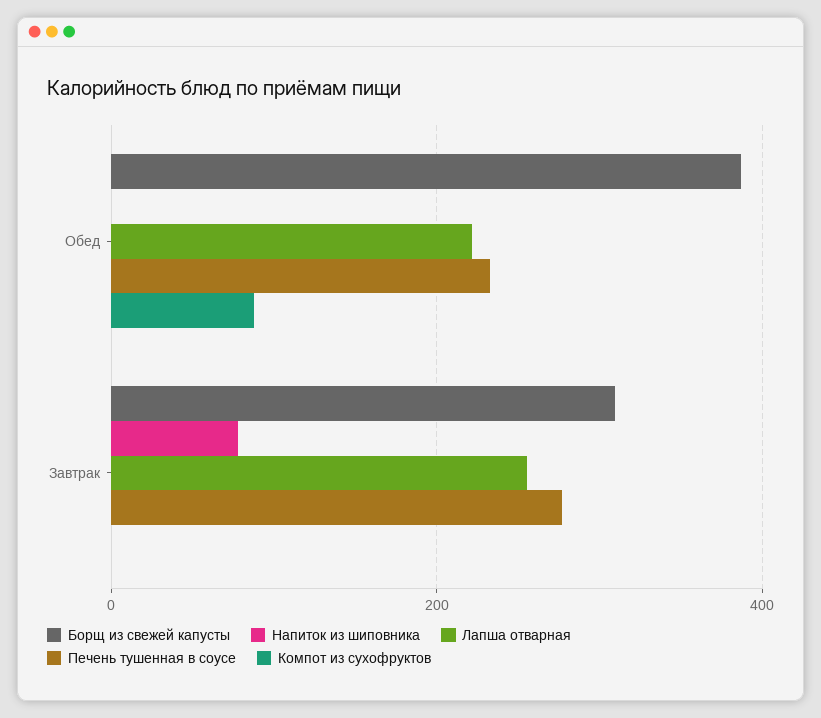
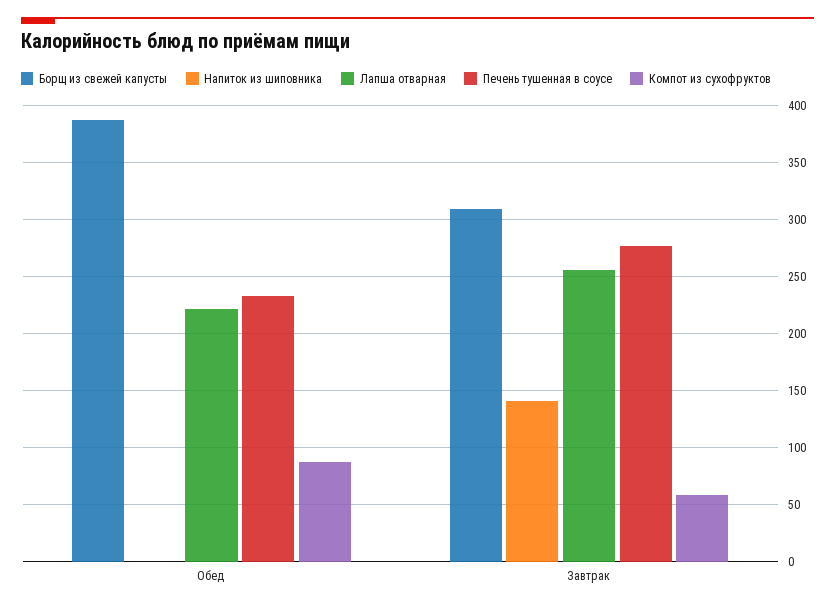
  {
    "Борщ из свежей капусты": {
      "Обед": 390,
      "Завтрак": 310
    },
    "Напиток из шиповника": {
      "Обед": 0,
-     "Завтрак": 80
+     "Завтрак": 140
    },
    "Лапша отварная": {
      "Обед": 220,
      "Завтрак": 260
    },
    "Печень тушенная в соусе": {
      "Обед": 230,
      "Завтрак": 280
    },
    "Компот из сухофруктов": {
      "Обед": 90,
-     "Завтрак": 0
+     "Завтрак": 60
    }
  }

